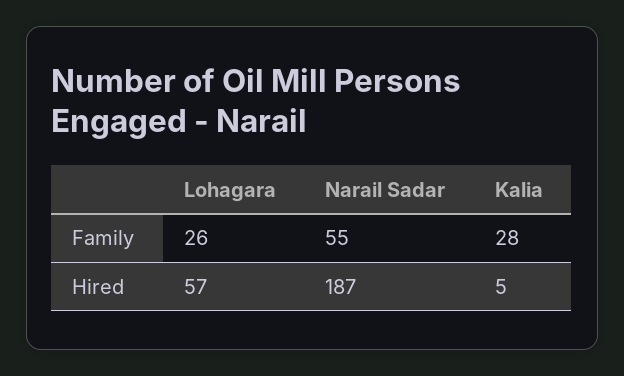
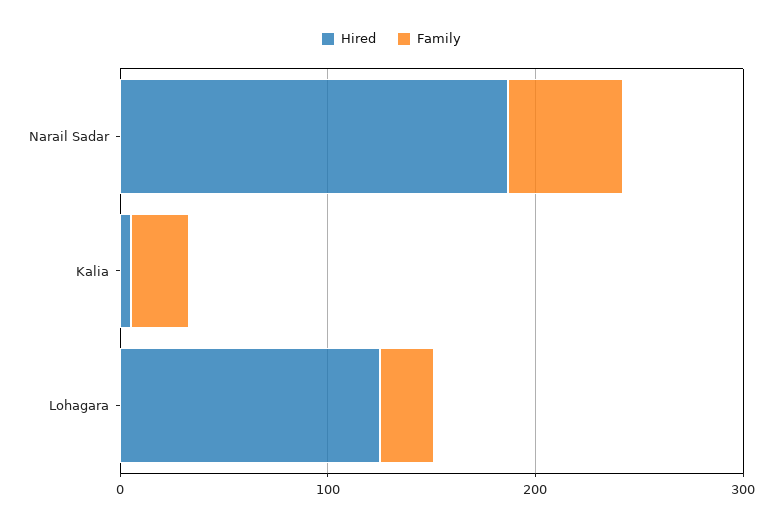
  {
    "Family": {
      "Lohagara": 26,
      "Narail Sadar": 55,
      "Kalia": 28
    },
    "Hired": {
-     "Lohagara": 57,
+     "Lohagara": 120,
      "Narail Sadar": 187,
      "Kalia": 5
    }
  }

